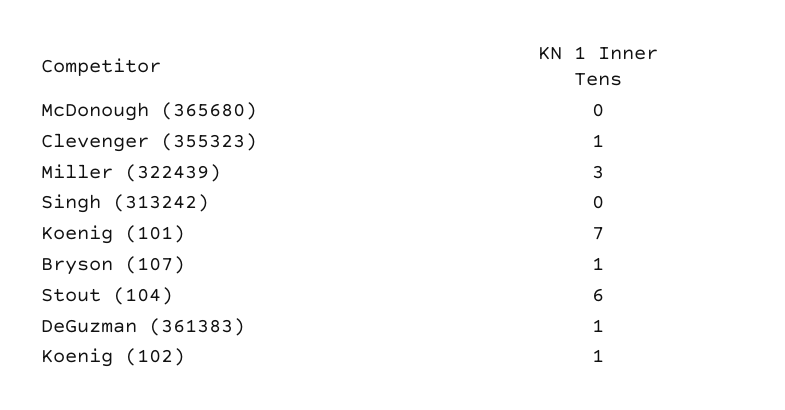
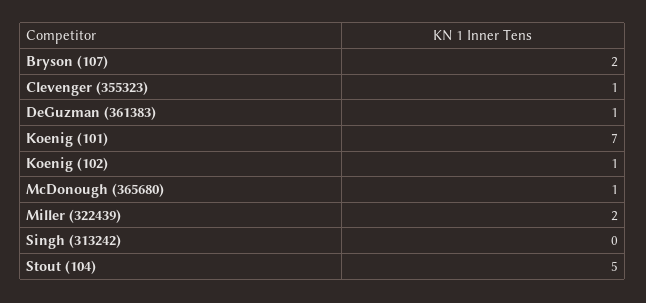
  {
-   "McDonough (365680)": 0,
+   "McDonough (365680)": 1,
    "Clevenger (355323)": 1,
-   "Miller (322439)": 3,
+   "Miller (322439)": 2,
    "Singh (313242)": 0,
    "Koenig (101)": 7,
-   "Bryson (107)": 1,
+   "Bryson (107)": 2,
-   "Stout (104)": 6,
+   "Stout (104)": 5,
    "DeGuzman (361383)": 1,
    "Koenig (102)": 1
  }

